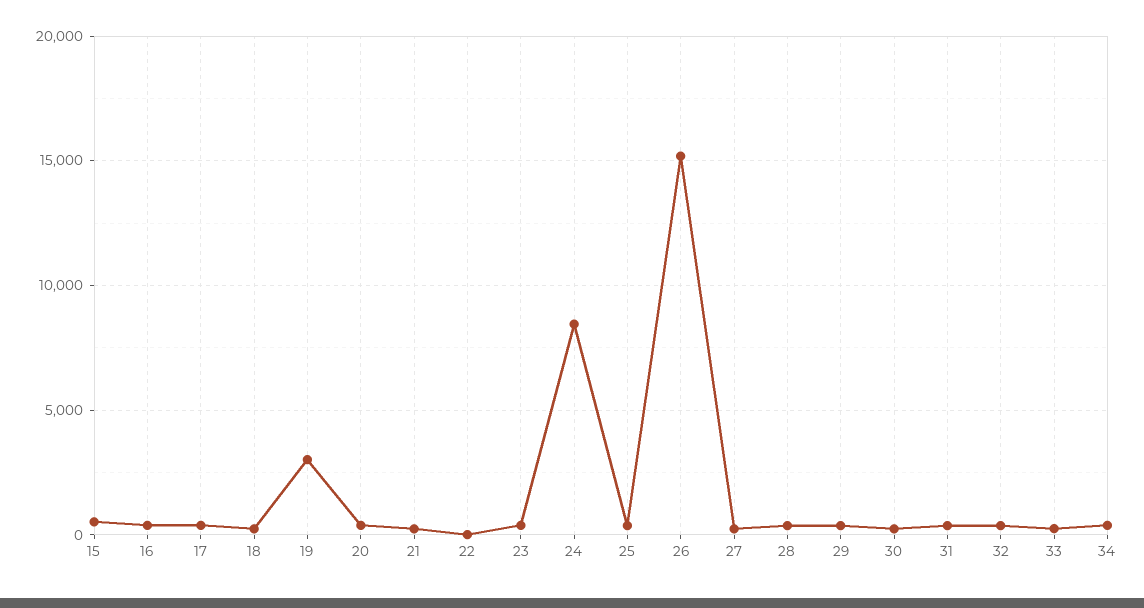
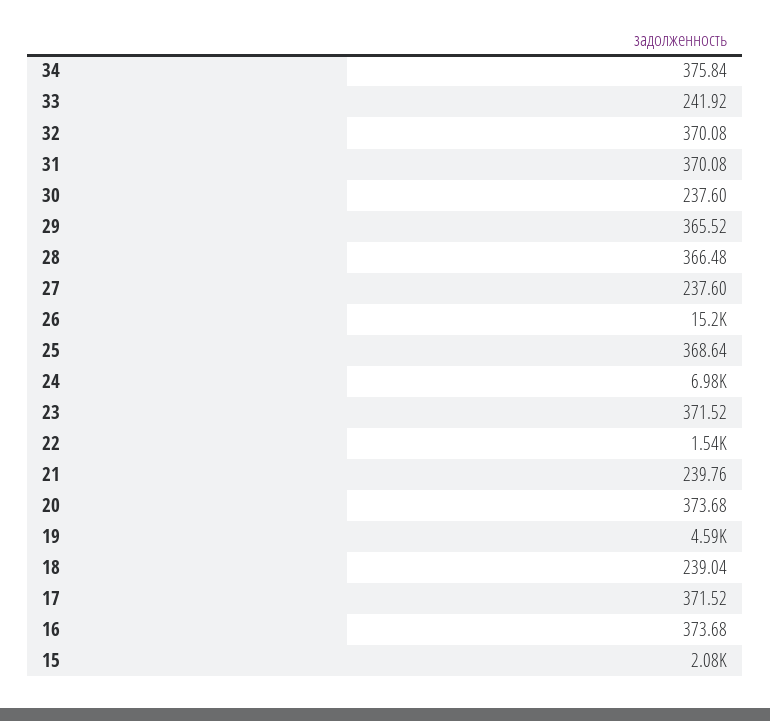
  {
-   "15": 500,
+   "15": 2080,
    "16": 373.68,
    "17": 371.52,
    "18": 239.04,
-   "19": 3000,
+   "19": 4590,
    "20": 373.68,
    "21": 239.76,
-   "22": 0,
+   "22": 1540,
    "23": 371.52,
-   "24": 8500,
+   "24": 6980,
    "25": 368.64,
    "26": 15200,
    "27": 237.6,
    "28": 366.48,
    "29": 365.52,
    "30": 237.6,
    "31": 370.08,
    "32": 370.08,
    "33": 241.92,
    "34": 375.84
  }

